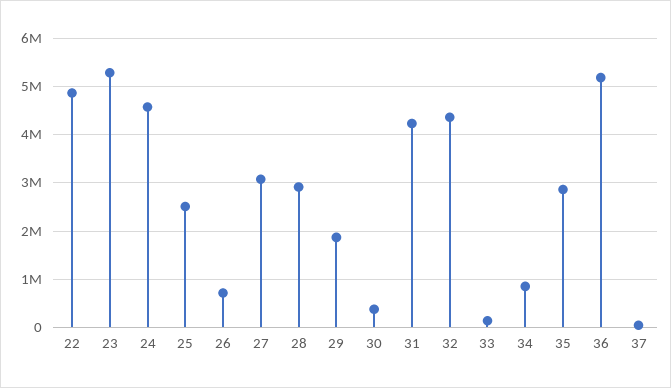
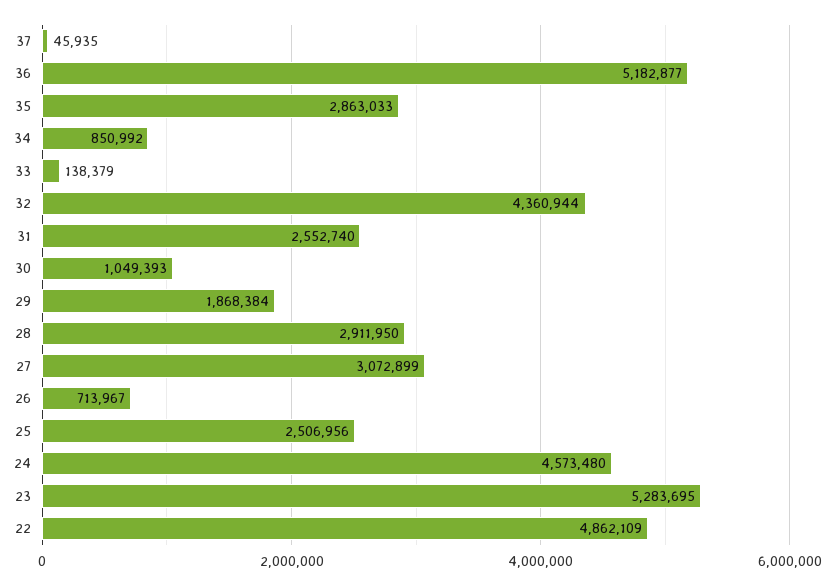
  {
    "22": 4862109,
    "23": 5283695,
    "24": 4573480,
    "25": 2506956,
    "26": 713967,
    "27": 3072899,
    "28": 2911950,
    "29": 1868384,
-   "30": 400000,
+   "30": 1049393,
-   "31": 4200000,
+   "31": 2552740,
    "32": 4360944,
    "33": 138379,
    "34": 850992,
    "35": 2863033,
    "36": 5182877,
    "37": 45935
  }

